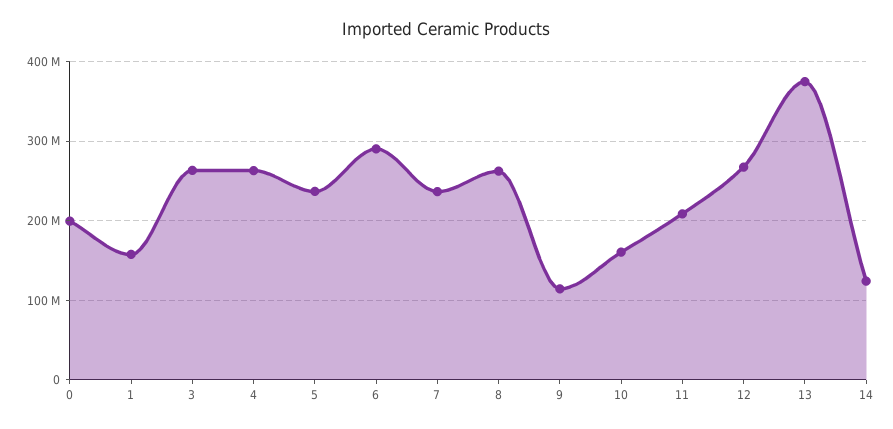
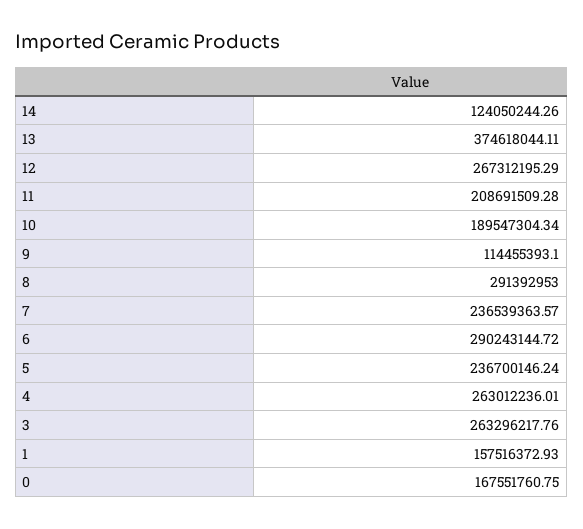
  {
-   "0": 200000000,
+   "0": 167551760.75,
    "1": 157516372.93,
    "3": 263296217.76,
    "4": 263012236.01,
    "5": 236700146.24,
    "6": 290243144.72,
    "7": 236539363.57,
-   "8": 260000000,
+   "8": 291392953,
    "9": 114455393.1,
-   "10": 160000000,
+   "10": 189547304.34,
    "11": 208691509.28,
    "12": 267312195.29,
    "13": 374618044.11,
    "14": 124050244.26
  }

